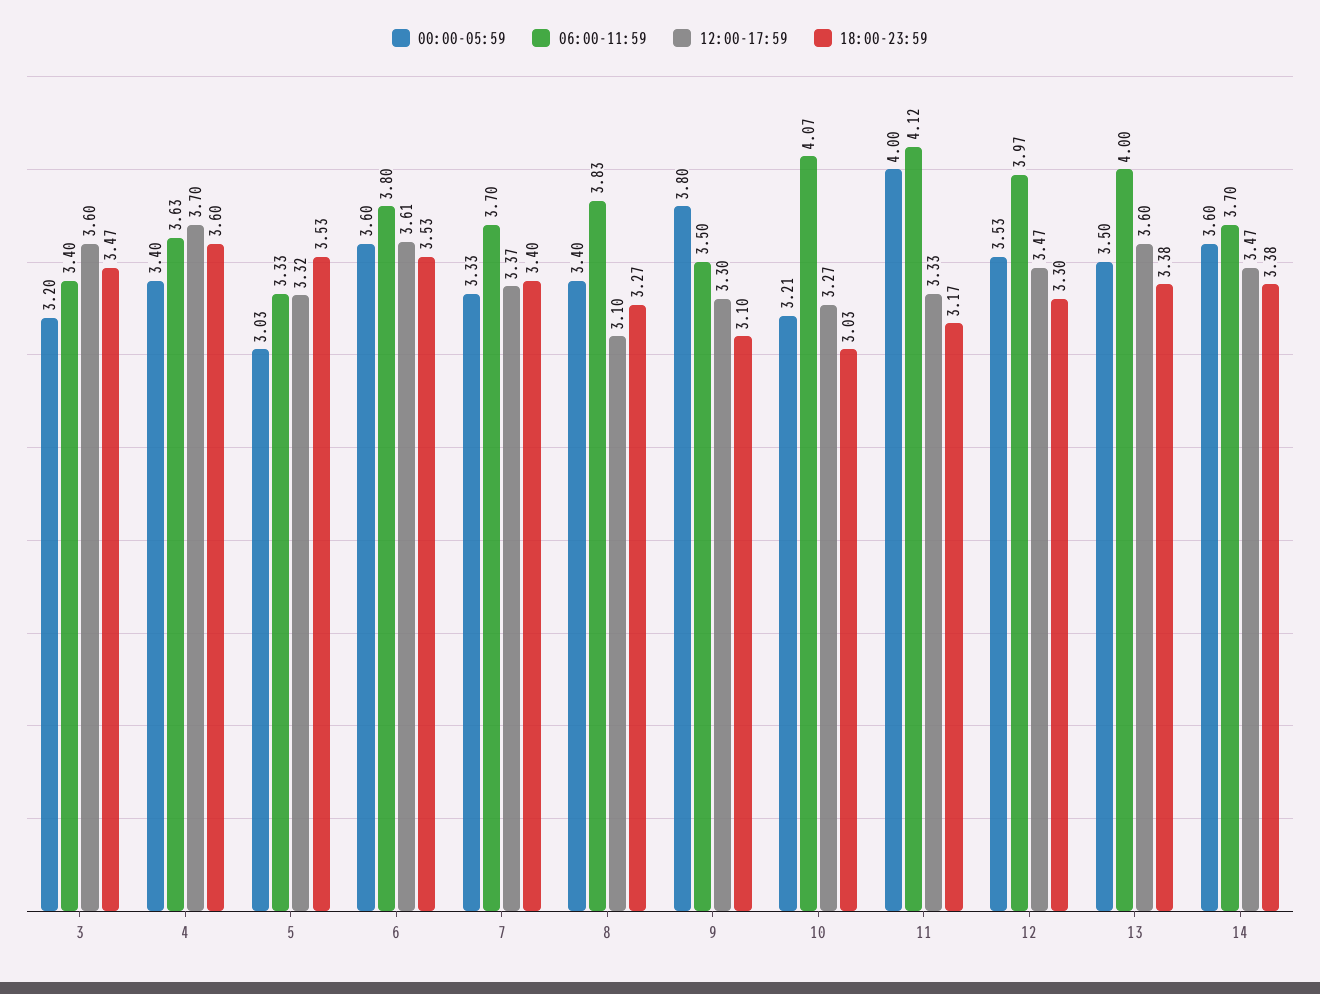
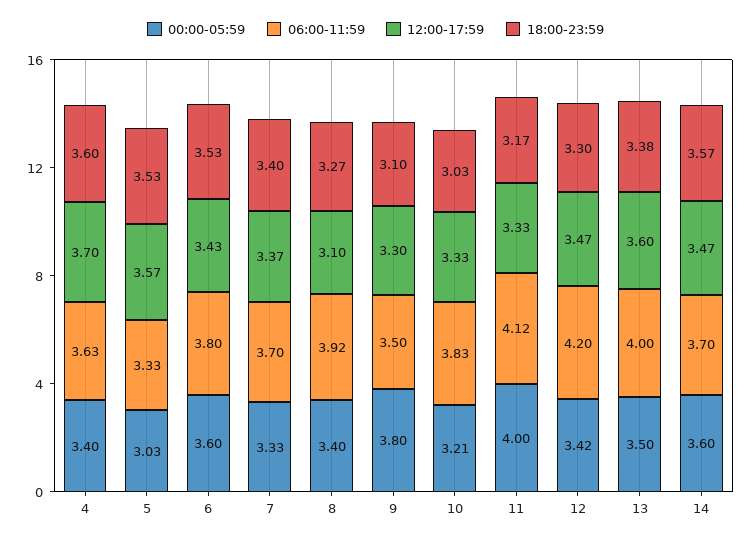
  {
    "00:00-05:59": {
-     "3": 3.2,
      "4": 3.4,
      "5": 3.03,
      "6": 3.6,
      "7": 3.33,
      "8": 3.4,
      "9": 3.8,
      "10": 3.21,
      "11": 4,
-     "12": 3.53,
+     "12": 3.42,
      "13": 3.5,
      "14": 3.6
    },
    "06:00-11:59": {
-     "3": 3.4,
      "4": 3.63,
      "5": 3.33,
      "6": 3.8,
      "7": 3.7,
-     "8": 3.83,
+     "8": 3.92,
      "9": 3.5,
-     "10": 4.07,
+     "10": 3.83,
      "11": 4.12,
-     "12": 3.97,
+     "12": 4.2,
      "13": 4,
      "14": 3.7
    },
    "12:00-17:59": {
-     "3": 3.6,
      "4": 3.7,
-     "5": 3.32,
+     "5": 3.57,
-     "6": 3.61,
+     "6": 3.43,
      "7": 3.37,
      "8": 3.1,
      "9": 3.3,
-     "10": 3.27,
+     "10": 3.33,
      "11": 3.33,
      "12": 3.47,
      "13": 3.6,
      "14": 3.47
    },
    "18:00-23:59": {
-     "3": 3.47,
      "4": 3.6,
      "5": 3.53,
      "6": 3.53,
      "7": 3.4,
      "8": 3.27,
      "9": 3.1,
      "10": 3.03,
      "11": 3.17,
      "12": 3.3,
      "13": 3.38,
-     "14": 3.38
+     "14": 3.57
    }
  }

